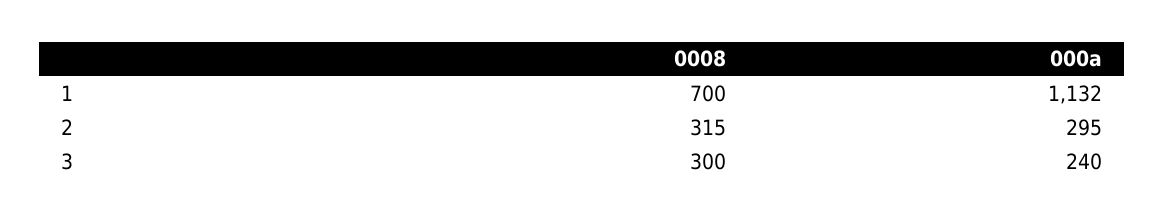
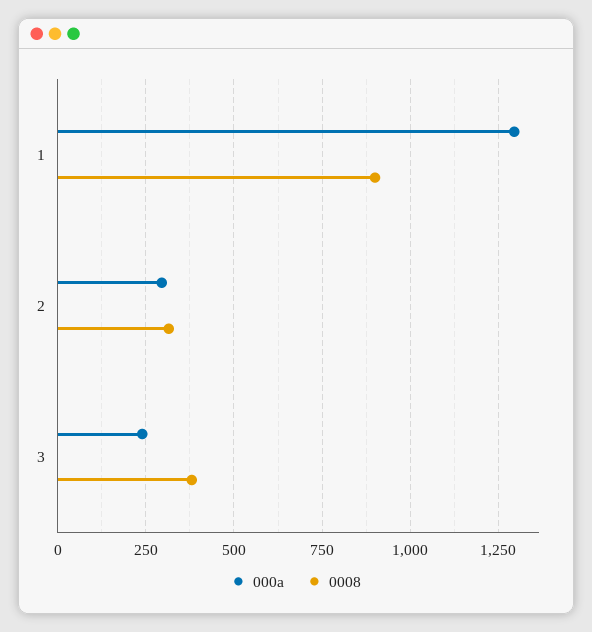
  {
    "0008": {
-     "1": 700,
+     "1": 900,
      "2": 315,
-     "3": 300
+     "3": 375
    },
    "000a": {
-     "1": 1132,
+     "1": 1300,
      "2": 295,
      "3": 240
    }
  }

